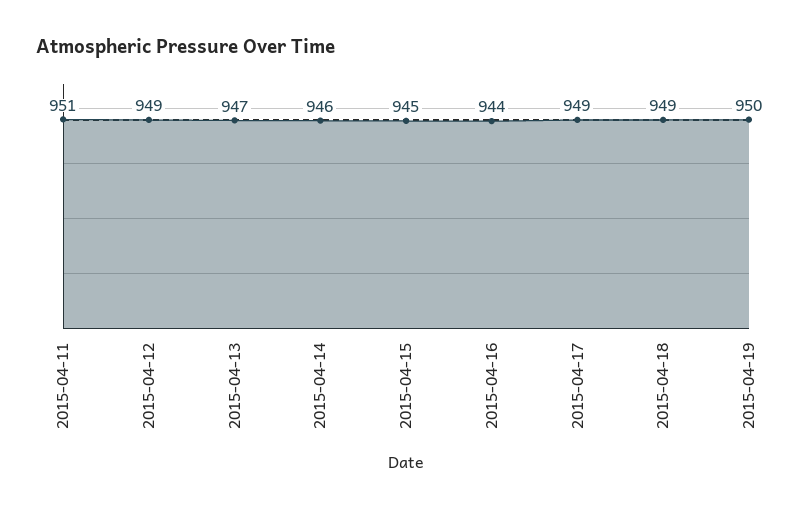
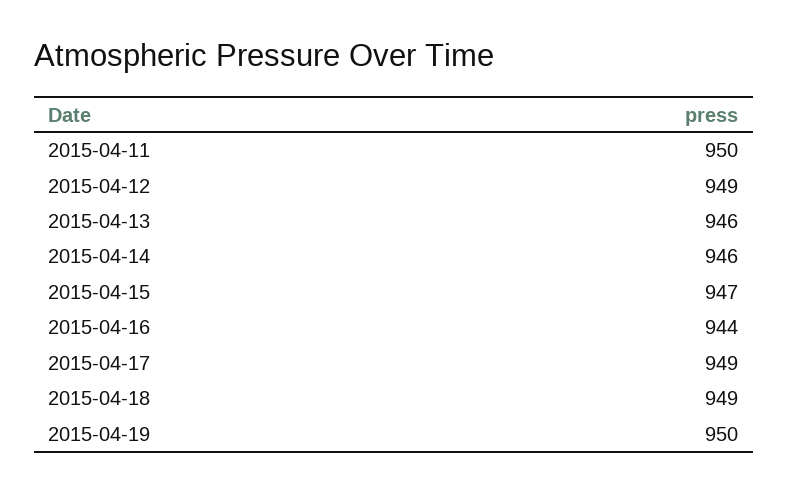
  {
-   "2015-04-11": 951,
+   "2015-04-11": 950,
    "2015-04-12": 949,
-   "2015-04-13": 947,
+   "2015-04-13": 946,
    "2015-04-14": 946,
-   "2015-04-15": 945,
+   "2015-04-15": 947,
    "2015-04-16": 944,
    "2015-04-17": 949,
    "2015-04-18": 949,
    "2015-04-19": 950
  }

